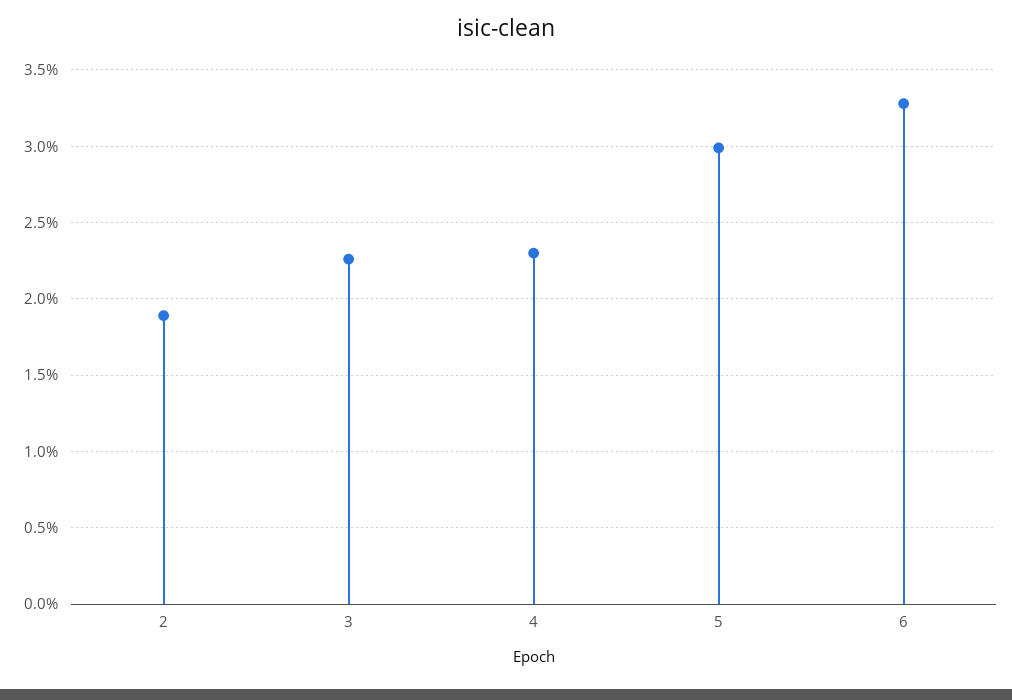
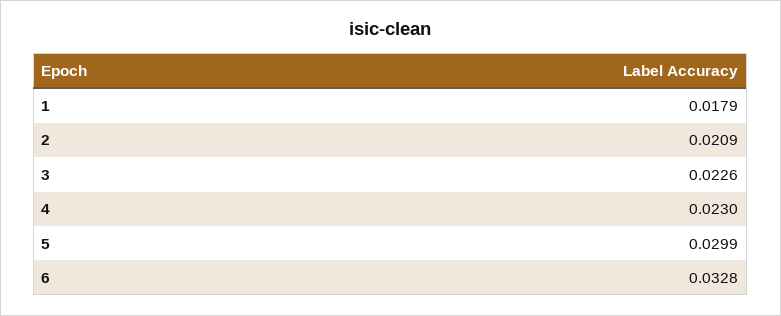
  {
-   "2": 0.019,
+   "2": 0.0209,
    "3": 0.0226,
    "4": 0.023,
    "5": 0.0299,
-   "6": 0.0328
+   "6": 0.0328,
+   "1": 0.0179
  }

